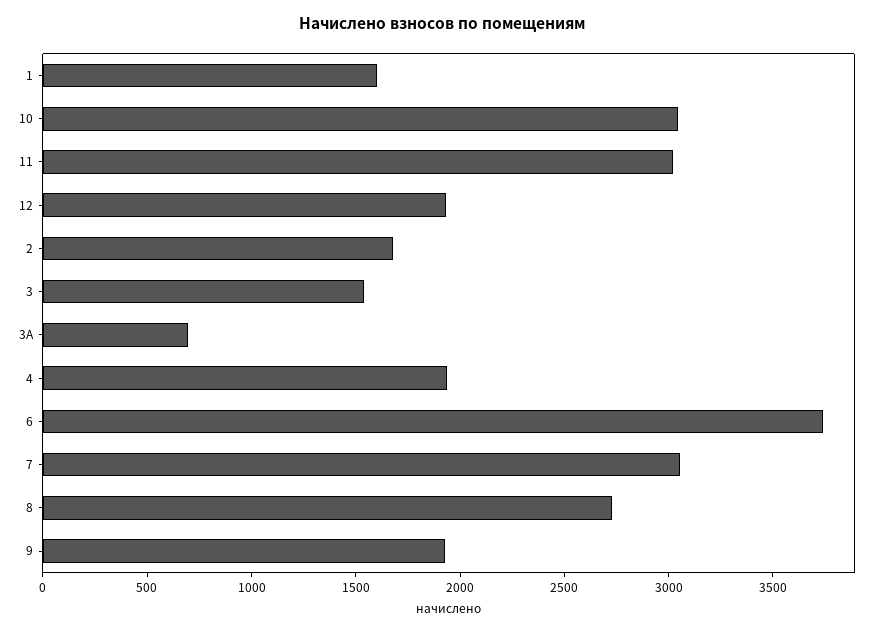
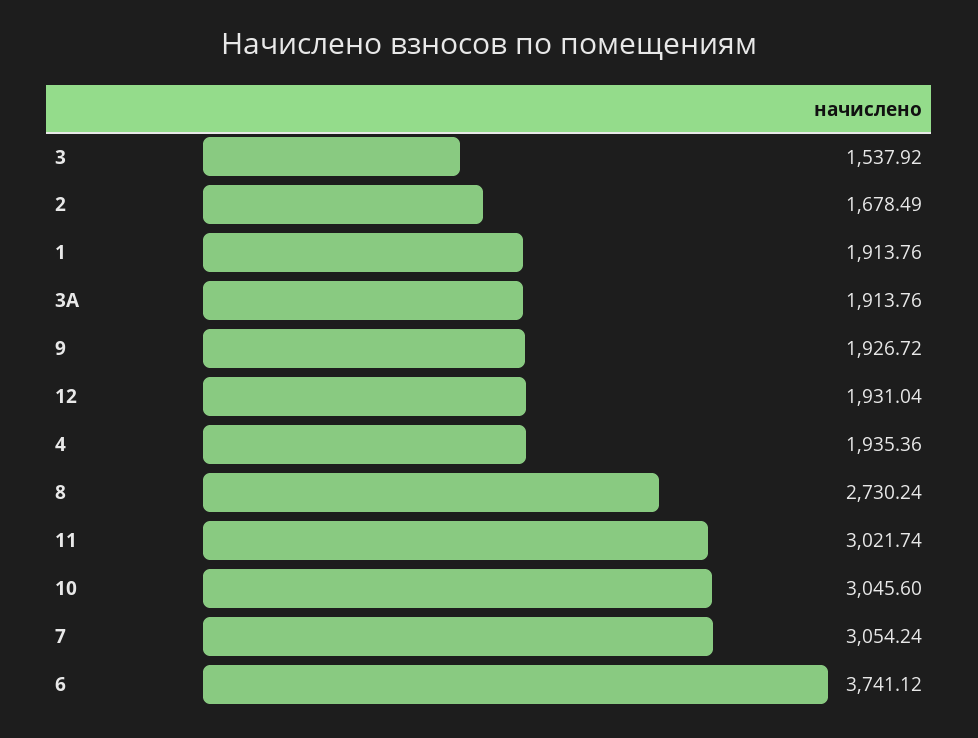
  {
-   "1": 1600,
+   "1": 1913.76,
    "10": 3045.6,
    "11": 3021.74,
    "12": 1931.04,
    "2": 1678.49,
    "3": 1537.92,
-   "3А": 700,
+   "3А": 1913.76,
    "4": 1935.36,
    "6": 3741.12,
    "7": 3054.24,
    "8": 2730.24,
    "9": 1926.72
  }

